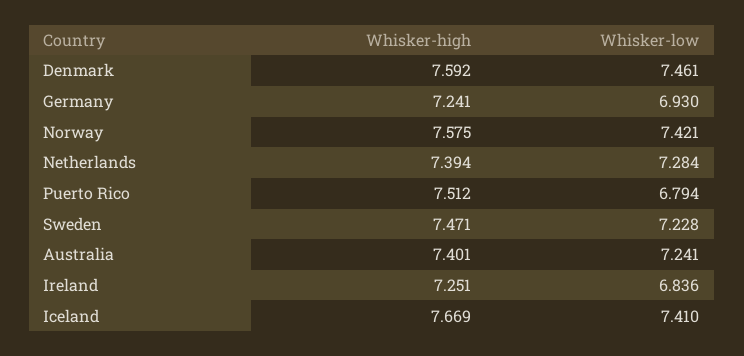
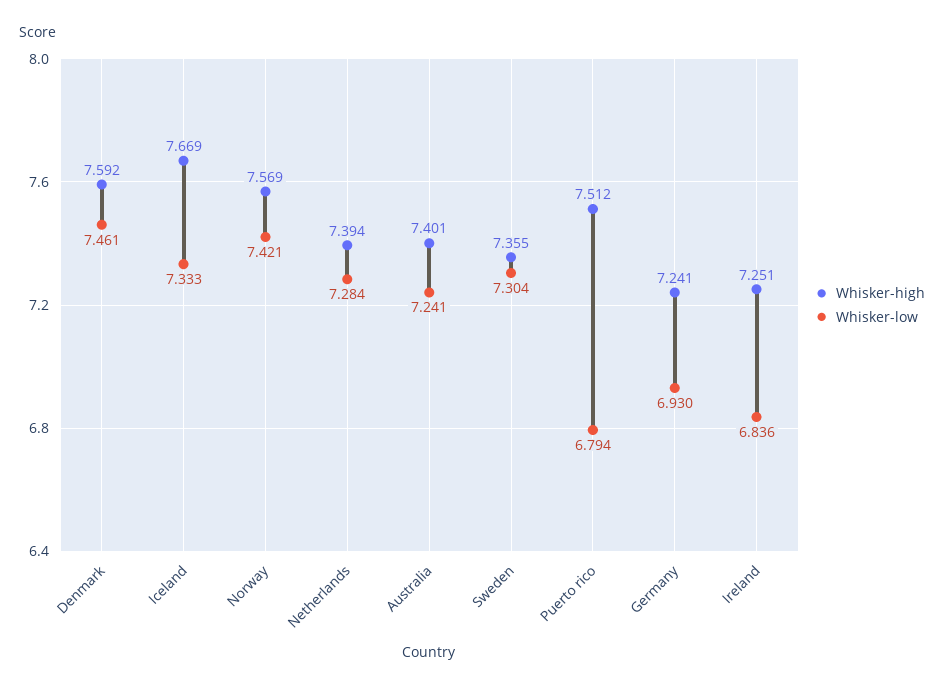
  {
    "Whisker-high": {
      "Denmark": 7.592,
      "Germany": 7.241,
-     "Norway": 7.575,
+     "Norway": 7.569,
      "Netherlands": 7.394,
      "Puerto Rico": 7.512,
-     "Sweden": 7.471,
+     "Sweden": 7.355,
      "Australia": 7.401,
      "Ireland": 7.251,
      "Iceland": 7.669
    },
    "Whisker-low": {
      "Denmark": 7.461,
      "Germany": 6.93,
      "Norway": 7.421,
      "Netherlands": 7.284,
      "Puerto Rico": 6.794,
-     "Sweden": 7.228,
+     "Sweden": 7.304,
      "Australia": 7.241,
      "Ireland": 6.836,
-     "Iceland": 7.41
+     "Iceland": 7.333
    }
  }

